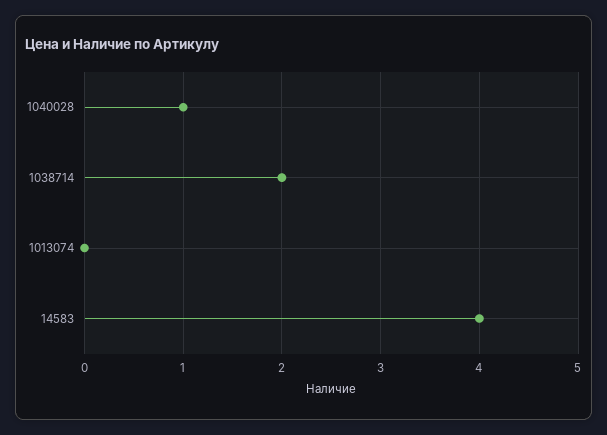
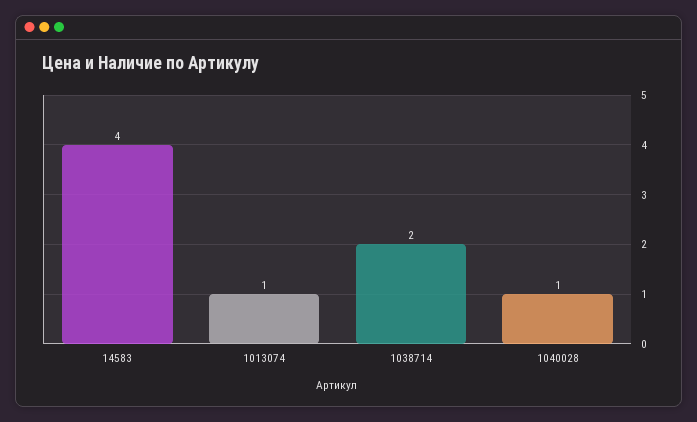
  {
    "1040028": 1,
    "1038714": 2,
-   "1013074": 0,
+   "1013074": 1,
    "14583": 4
  }

